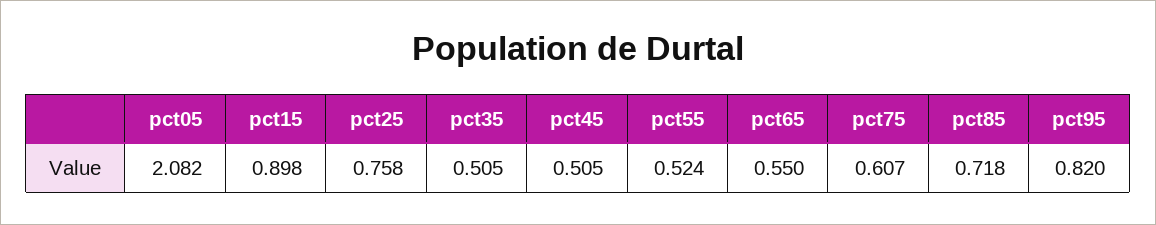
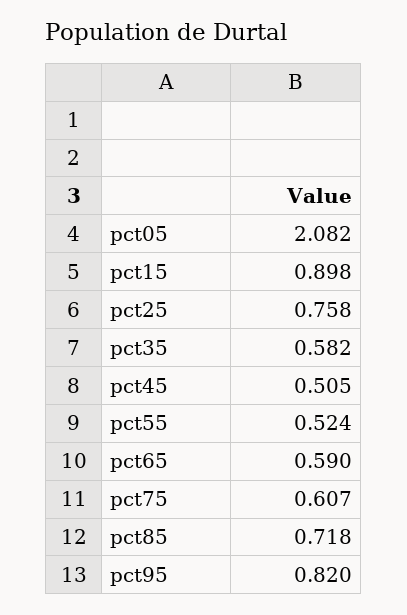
  {
    "pct05": 2.082,
    "pct15": 0.898,
    "pct25": 0.758,
-   "pct35": 0.505,
+   "pct35": 0.582,
    "pct45": 0.505,
    "pct55": 0.524,
-   "pct65": 0.55,
+   "pct65": 0.59,
    "pct75": 0.607,
    "pct85": 0.718,
    "pct95": 0.82
  }

